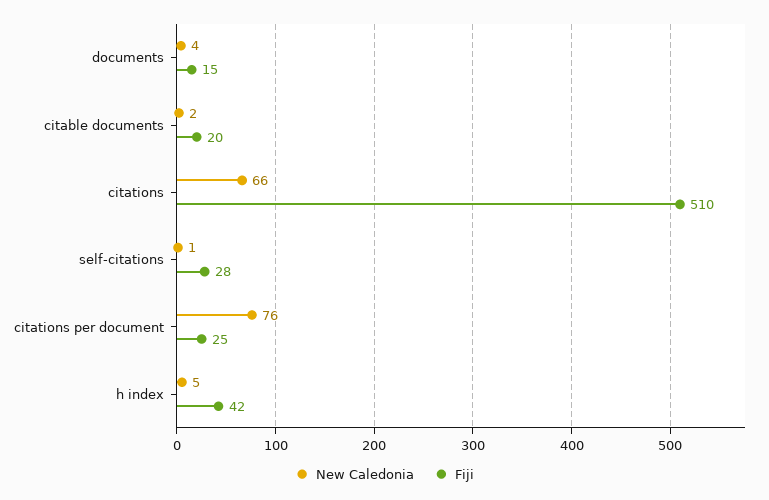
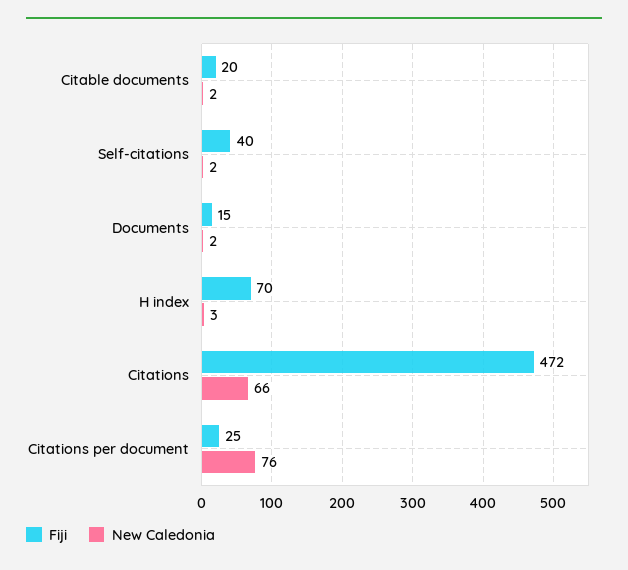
  {
    "New Caledonia": {
-     "documents": 4,
+     "documents": 2,
      "citable documents": 2,
      "citations": 66,
-     "self-citations": 1,
+     "self-citations": 2,
      "citations per document": 76,
-     "h index": 5
+     "h index": 3
    },
    "Fiji": {
      "documents": 15,
      "citable documents": 20,
-     "citations": 510,
+     "citations": 472,
-     "self-citations": 28,
+     "self-citations": 40,
      "citations per document": 25,
-     "h index": 42
+     "h index": 70
    }
  }

